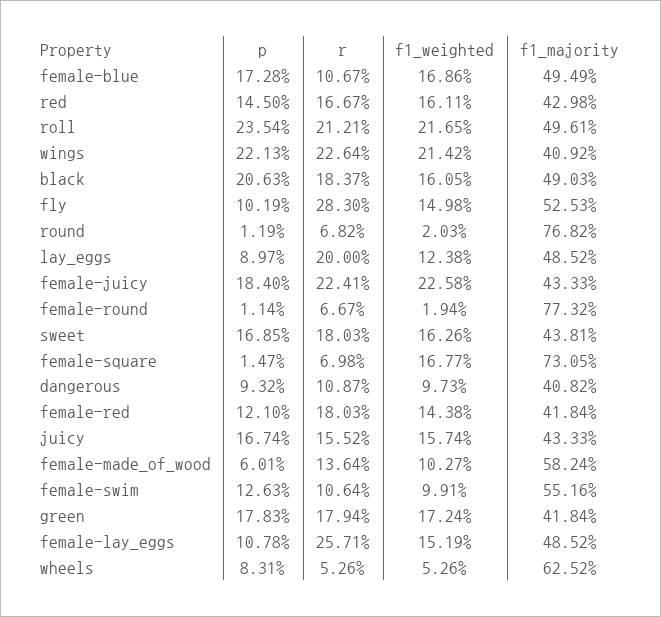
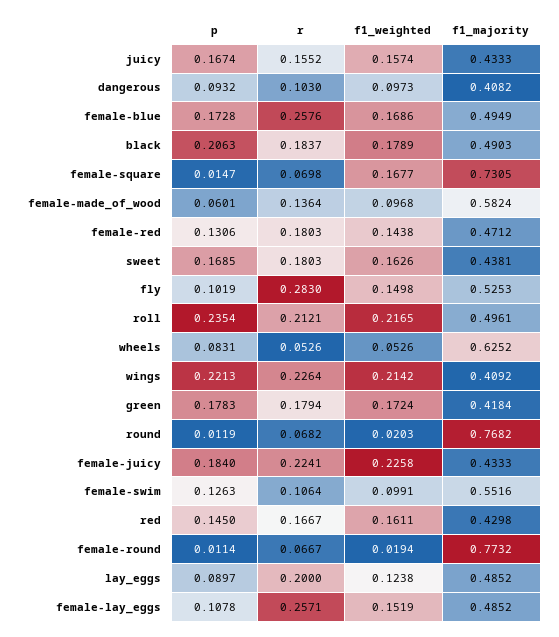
  {
    "p": {
      "female-blue": 0.1728,
      "red": 0.145,
      "roll": 0.2354,
      "wings": 0.2213,
      "black": 0.2063,
      "fly": 0.1019,
      "round": 0.0119,
      "lay_eggs": 0.0897,
      "female-juicy": 0.184,
      "female-round": 0.0114,
      "sweet": 0.1685,
      "female-square": 0.0147,
      "dangerous": 0.0932,
-     "female-red": 0.121,
+     "female-red": 0.1306,
      "juicy": 0.1674,
      "female-made_of_wood": 0.0601,
      "female-swim": 0.1263,
      "green": 0.1783,
      "female-lay_eggs": 0.1078,
      "wheels": 0.0831
    },
    "r": {
-     "female-blue": 0.1067,
+     "female-blue": 0.2576,
      "red": 0.1667,
      "roll": 0.2121,
      "wings": 0.2264,
      "black": 0.1837,
      "fly": 0.283,
      "round": 0.0682,
      "lay_eggs": 0.2,
      "female-juicy": 0.2241,
      "female-round": 0.0667,
      "sweet": 0.1803,
      "female-square": 0.0698,
-     "dangerous": 0.1087,
+     "dangerous": 0.103,
      "female-red": 0.1803,
      "juicy": 0.1552,
      "female-made_of_wood": 0.1364,
      "female-swim": 0.1064,
      "green": 0.1794,
      "female-lay_eggs": 0.2571,
      "wheels": 0.0526
    },
    "f1_weighted": {
      "female-blue": 0.1686,
      "red": 0.1611,
      "roll": 0.2165,
      "wings": 0.2142,
-     "black": 0.1605,
+     "black": 0.1789,
      "fly": 0.1498,
      "round": 0.0203,
      "lay_eggs": 0.1238,
      "female-juicy": 0.2258,
      "female-round": 0.0194,
      "sweet": 0.1626,
      "female-square": 0.1677,
      "dangerous": 0.0973,
      "female-red": 0.1438,
      "juicy": 0.1574,
-     "female-made_of_wood": 0.1027,
+     "female-made_of_wood": 0.0968,
      "female-swim": 0.0991,
      "green": 0.1724,
      "female-lay_eggs": 0.1519,
      "wheels": 0.0526
    },
    "f1_majority": {
      "female-blue": 0.4949,
      "red": 0.4298,
      "roll": 0.4961,
      "wings": 0.4092,
      "black": 0.4903,
      "fly": 0.5253,
      "round": 0.7682,
      "lay_eggs": 0.4852,
      "female-juicy": 0.4333,
      "female-round": 0.7732,
      "sweet": 0.4381,
      "female-square": 0.7305,
      "dangerous": 0.4082,
-     "female-red": 0.4184,
+     "female-red": 0.4712,
      "juicy": 0.4333,
      "female-made_of_wood": 0.5824,
      "female-swim": 0.5516,
      "green": 0.4184,
      "female-lay_eggs": 0.4852,
      "wheels": 0.6252
    }
  }

